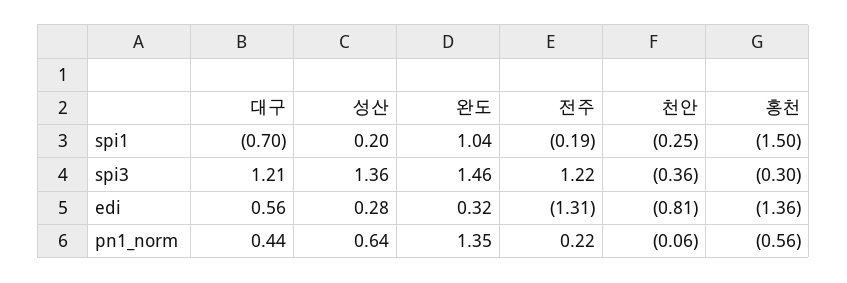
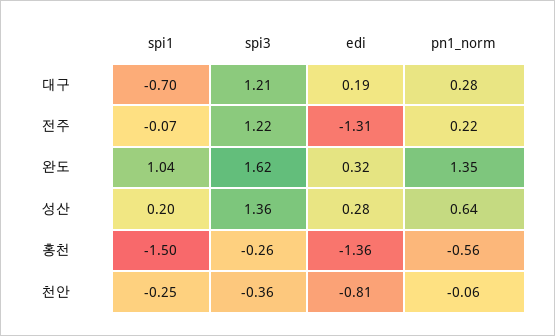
  {
    "대구": {
      "spi1": -0.7,
      "spi3": 1.21,
-     "edi": 0.56,
+     "edi": 0.19,
-     "pn1_norm": 0.44
+     "pn1_norm": 0.28
    },
    "성산": {
      "spi1": 0.2,
      "spi3": 1.36,
      "edi": 0.28,
      "pn1_norm": 0.64
    },
    "완도": {
      "spi1": 1.04,
-     "spi3": 1.46,
+     "spi3": 1.62,
      "edi": 0.32,
      "pn1_norm": 1.35
    },
    "전주": {
-     "spi1": -0.19,
+     "spi1": -0.07,
      "spi3": 1.22,
      "edi": -1.31,
      "pn1_norm": 0.22
    },
    "천안": {
      "spi1": -0.25,
      "spi3": -0.36,
      "edi": -0.81,
      "pn1_norm": -0.06
    },
    "홍천": {
      "spi1": -1.5,
-     "spi3": -0.3,
+     "spi3": -0.26,
      "edi": -1.36,
      "pn1_norm": -0.56
    }
  }

